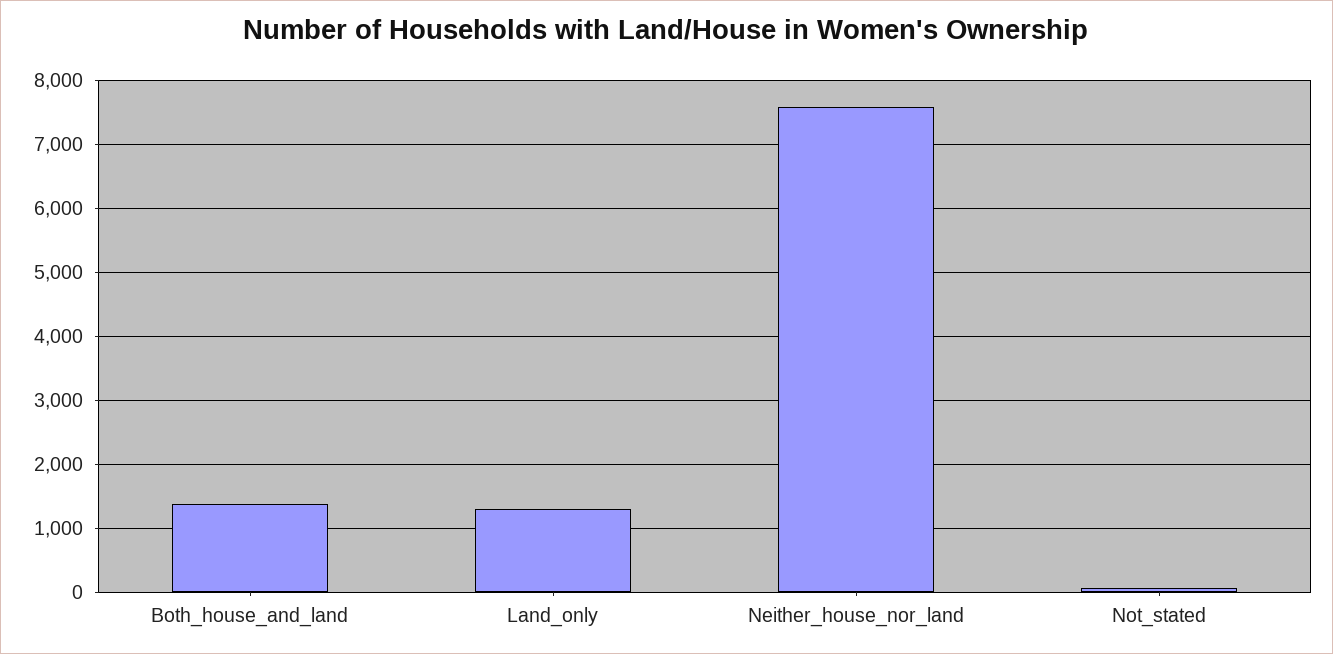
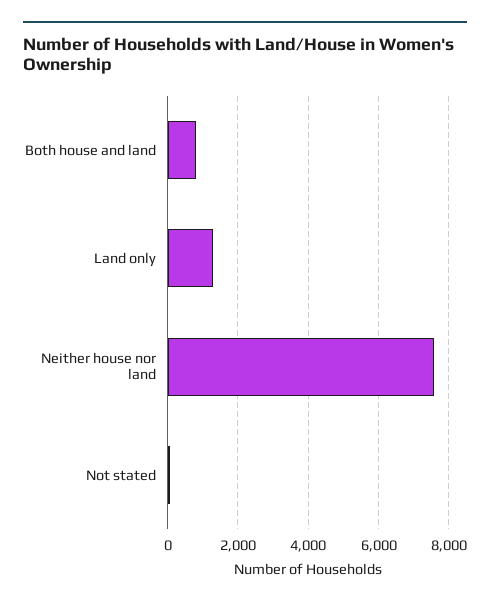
  {
-   "Both_house_and_land": 1400,
+   "Both_house_and_land": 800,
    "Land_only": 1300,
    "Neither_house_nor_land": 7600,
    "Not_stated": 100
  }

